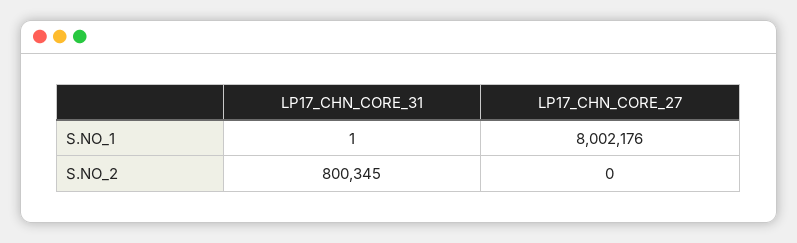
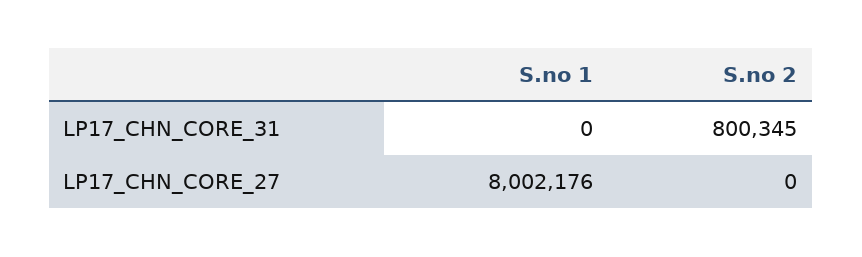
  {
    "LP17_CHN_CORE_31": {
-     "S.NO_1": 1,
+     "S.NO_1": 0,
      "S.NO_2": 800345
    },
    "LP17_CHN_CORE_27": {
      "S.NO_1": 8002176,
      "S.NO_2": 0
    }
  }

